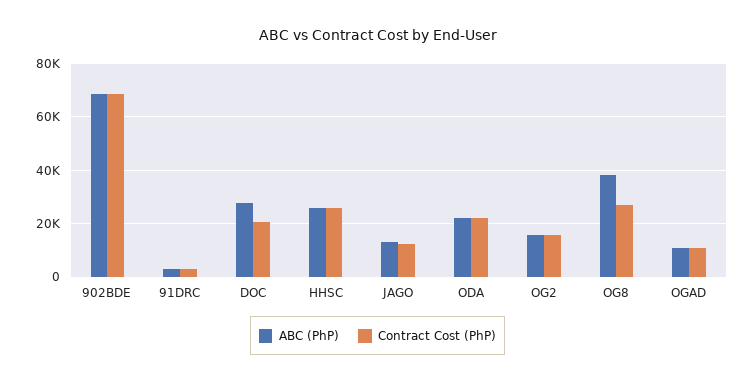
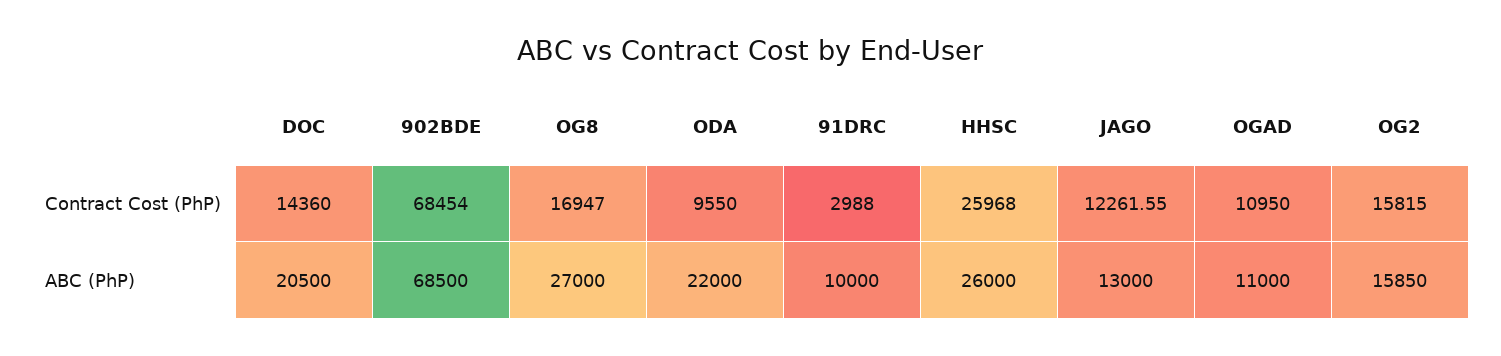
  {
    "ABC (PhP)": {
      "902BDE": 68500,
-     "91DRC": 2500,
+     "91DRC": 10000,
-     "DOC": 27500,
+     "DOC": 20500,
      "HHSC": 26000,
      "JAGO": 13000,
      "ODA": 22000,
      "OG2": 15850,
-     "OG8": 37500,
+     "OG8": 27000,
      "OGAD": 11000
    },
    "Contract Cost (PhP)": {
      "902BDE": 68454,
      "91DRC": 2988,
-     "DOC": 20000,
+     "DOC": 14360,
      "HHSC": 25968,
      "JAGO": 12261.55,
-     "ODA": 22500,
+     "ODA": 9550,
      "OG2": 15815,
-     "OG8": 27500,
+     "OG8": 16947,
      "OGAD": 10950
    }
  }

